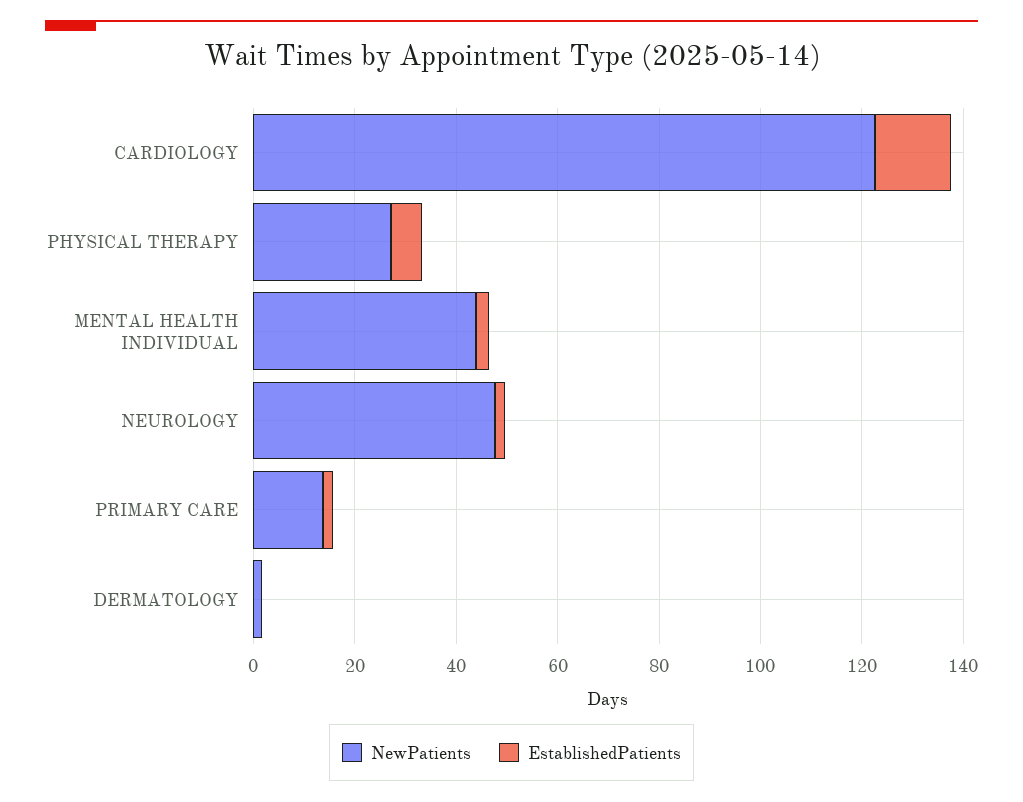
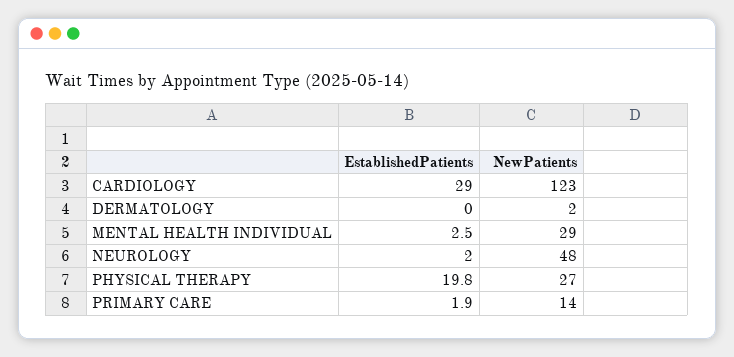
  {
    "NewPatients": {
      "CARDIOLOGY": 123,
      "PHYSICAL THERAPY": 27,
-     "MENTAL HEALTH INDIVIDUAL": 45,
+     "MENTAL HEALTH INDIVIDUAL": 29,
      "NEUROLOGY": 48,
      "PRIMARY CARE": 14,
      "DERMATOLOGY": 2
    },
    "EstablishedPatients": {
-     "CARDIOLOGY": 15,
+     "CARDIOLOGY": 29,
-     "PHYSICAL THERAPY": 5,
+     "PHYSICAL THERAPY": 19.8,
      "MENTAL HEALTH INDIVIDUAL": 2.5,
      "NEUROLOGY": 2,
      "PRIMARY CARE": 1.9,
      "DERMATOLOGY": 0
    }
  }

